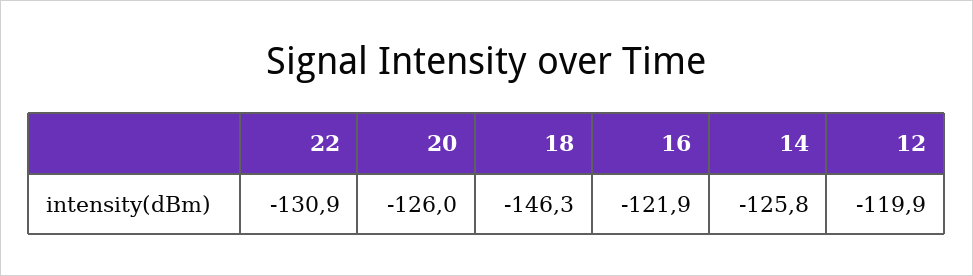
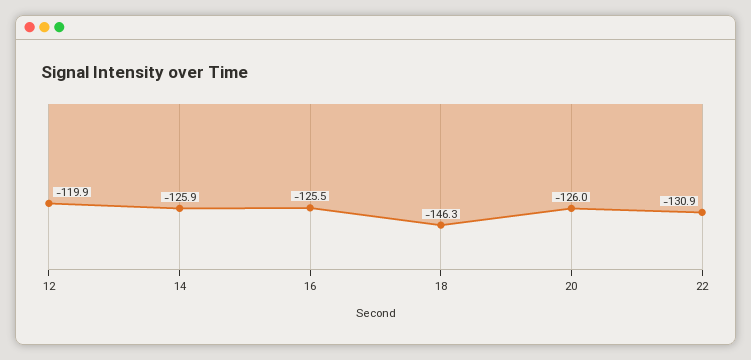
  {
    "22": -130.9,
    "20": -126,
    "18": -146.3,
-   "16": -121.9,
+   "16": -125.5,
-   "14": -125.8,
+   "14": -125.9,
    "12": -119.9
  }

